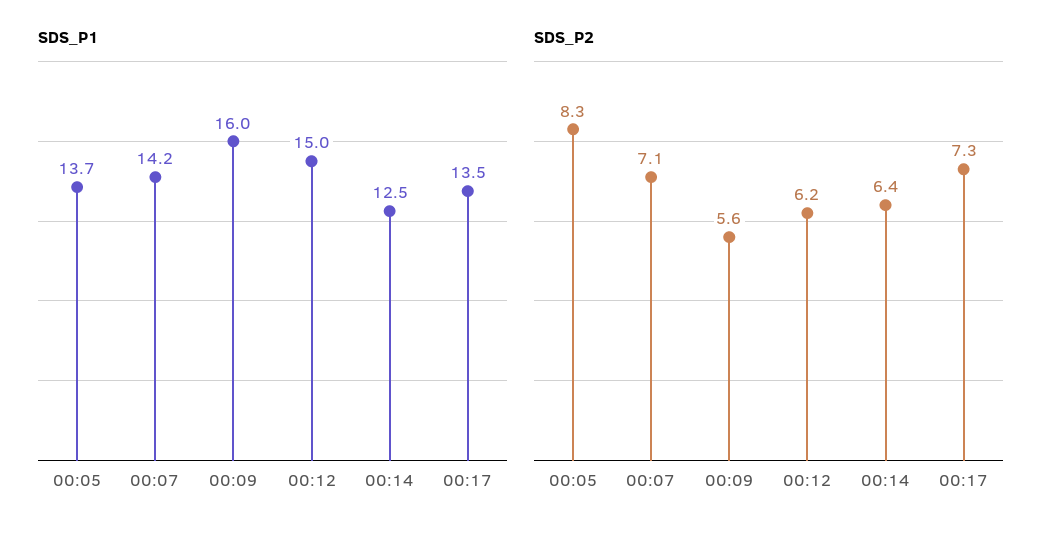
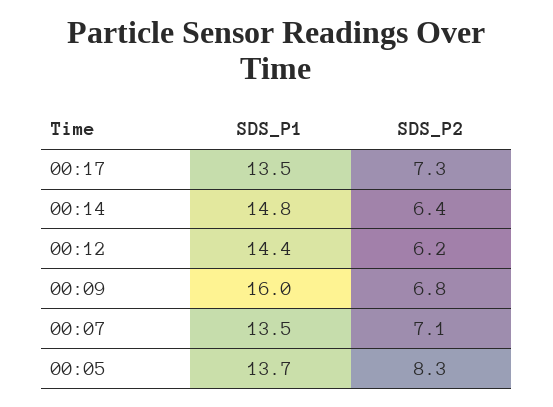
  {
    "SDS_P1": {
      "00:05": 13.7,
-     "00:07": 14.2,
+     "00:07": 13.5,
      "00:09": 16,
-     "00:12": 15,
+     "00:12": 14.4,
-     "00:14": 12.5,
+     "00:14": 14.8,
      "00:17": 13.5
    },
    "SDS_P2": {
      "00:05": 8.3,
      "00:07": 7.1,
-     "00:09": 5.6,
+     "00:09": 6.8,
      "00:12": 6.2,
      "00:14": 6.4,
      "00:17": 7.3
    }
  }

